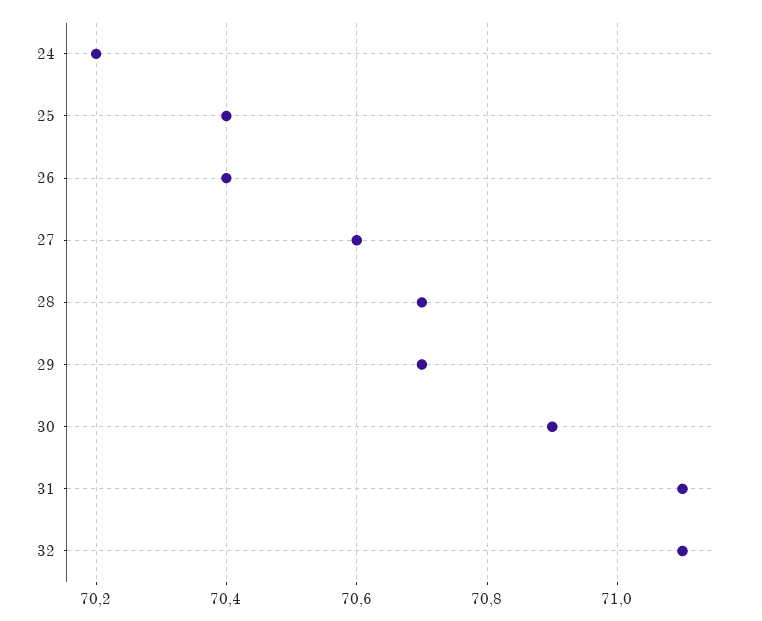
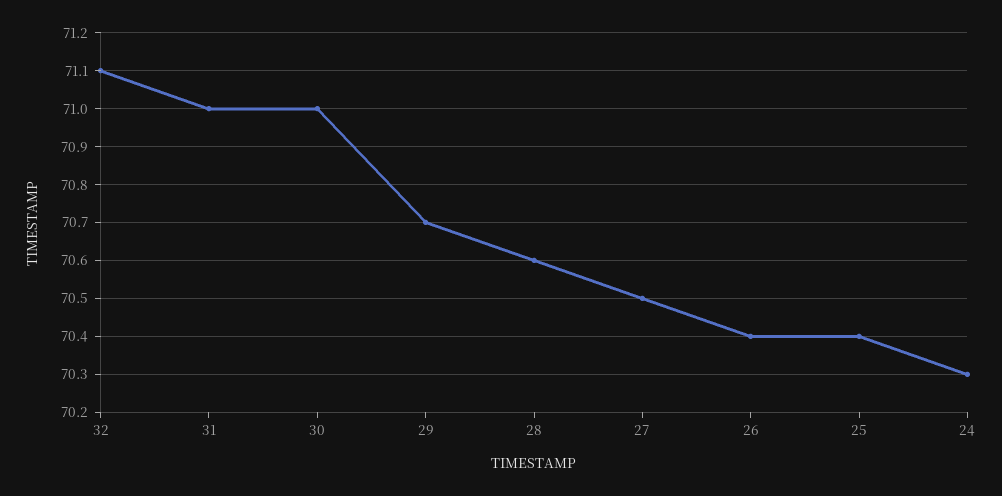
  {
-   "24": 70.2,
+   "24": 70.3,
    "25": 70.4,
    "26": 70.4,
-   "27": 70.6,
+   "27": 70.5,
-   "28": 70.7,
+   "28": 70.6,
    "29": 70.7,
-   "30": 70.9,
+   "30": 71,
-   "31": 71.1,
+   "31": 71,
    "32": 71.1
  }

